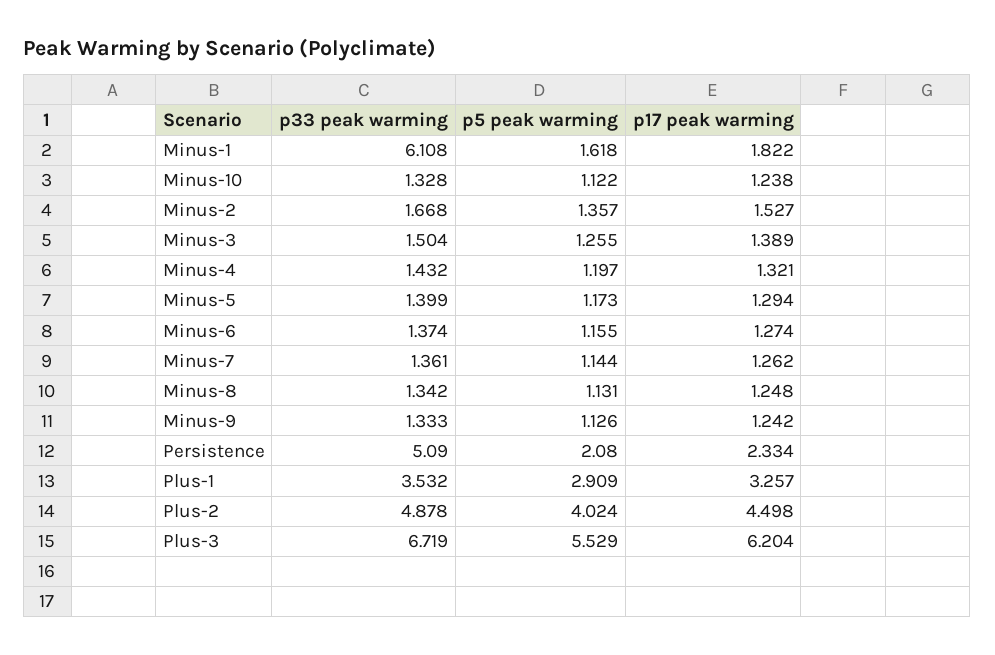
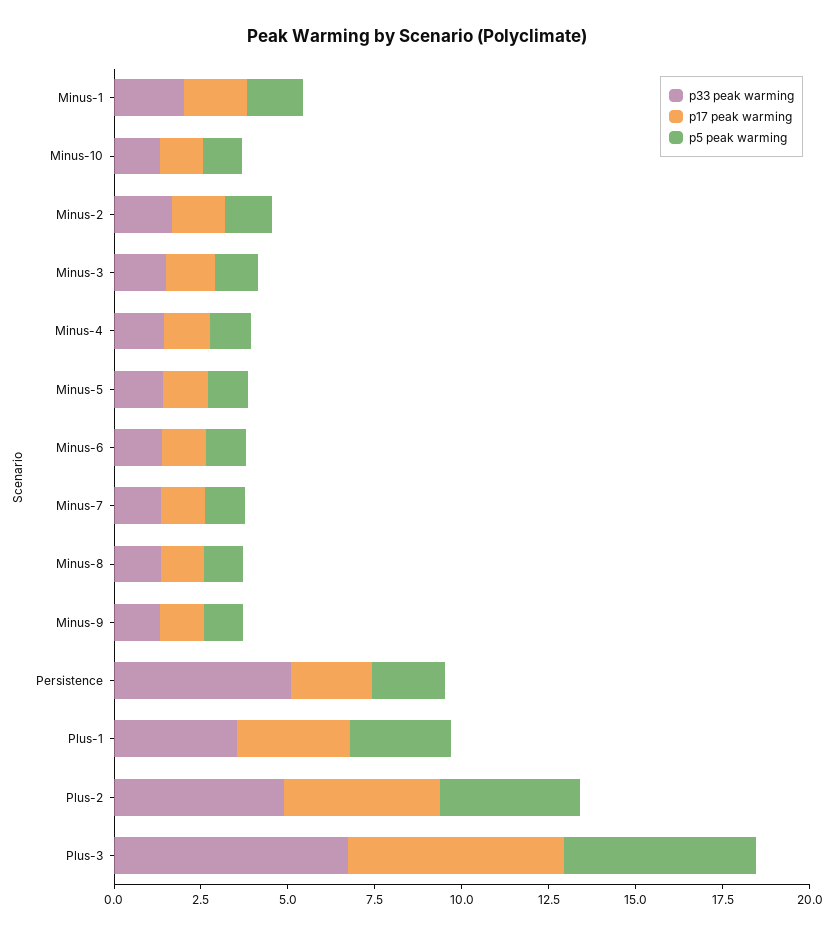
  {
    "p33 peak warming": {
-     "Minus-1": 6.108,
+     "Minus-1": 2,
      "Minus-10": 1.328,
      "Minus-2": 1.668,
      "Minus-3": 1.504,
      "Minus-4": 1.432,
      "Minus-5": 1.399,
      "Minus-6": 1.374,
      "Minus-7": 1.361,
      "Minus-8": 1.342,
      "Minus-9": 1.333,
      "Persistence": 5.09,
      "Plus-1": 3.532,
      "Plus-2": 4.878,
      "Plus-3": 6.719
    },
    "p5 peak warming": {
      "Minus-1": 1.618,
      "Minus-10": 1.122,
      "Minus-2": 1.357,
      "Minus-3": 1.255,
      "Minus-4": 1.197,
      "Minus-5": 1.173,
      "Minus-6": 1.155,
      "Minus-7": 1.144,
      "Minus-8": 1.131,
      "Minus-9": 1.126,
      "Persistence": 2.08,
      "Plus-1": 2.909,
      "Plus-2": 4.024,
      "Plus-3": 5.529
    },
    "p17 peak warming": {
      "Minus-1": 1.822,
      "Minus-10": 1.238,
      "Minus-2": 1.527,
      "Minus-3": 1.389,
      "Minus-4": 1.321,
      "Minus-5": 1.294,
      "Minus-6": 1.274,
      "Minus-7": 1.262,
      "Minus-8": 1.248,
      "Minus-9": 1.242,
      "Persistence": 2.334,
      "Plus-1": 3.257,
      "Plus-2": 4.498,
      "Plus-3": 6.204
    }
  }

